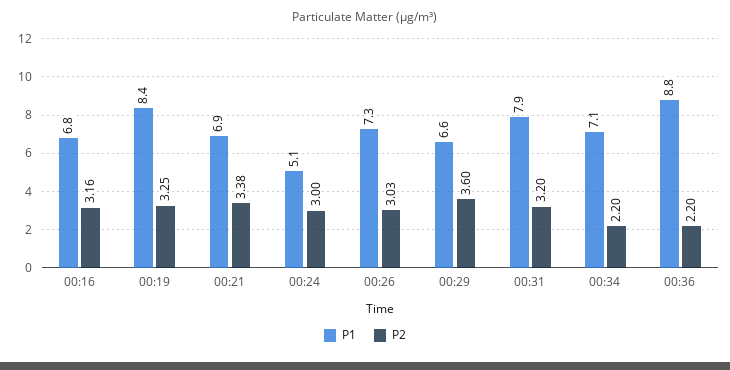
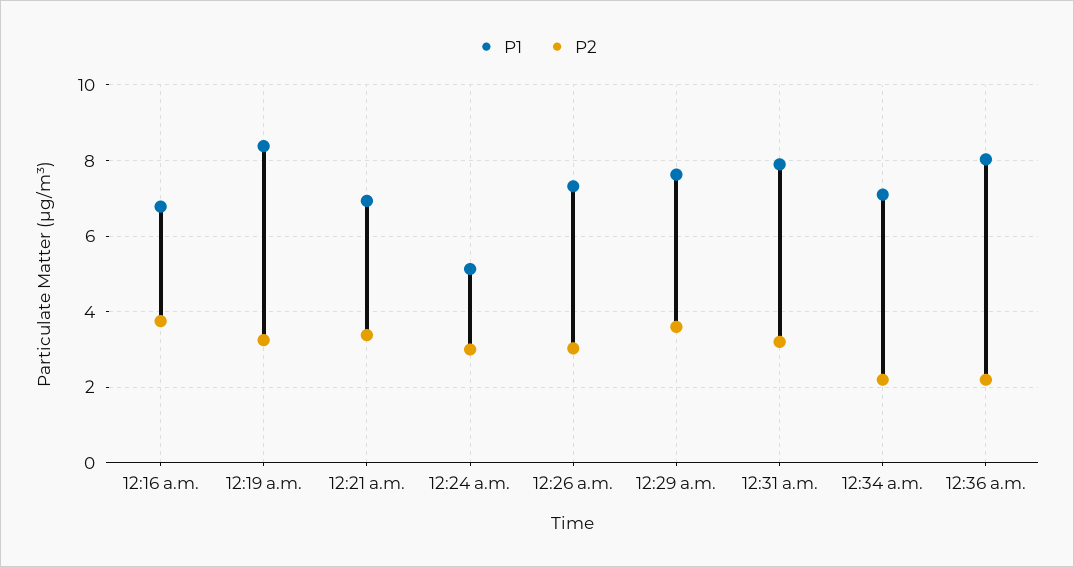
  {
    "P1": {
      "00:16": 6.8,
      "00:19": 8.4,
      "00:21": 6.9,
      "00:24": 5.1,
      "00:26": 7.3,
-     "00:29": 6.6,
+     "00:29": 7.6,
      "00:31": 7.9,
      "00:34": 7.1,
-     "00:36": 8.8
+     "00:36": 8
    },
    "P2": {
-     "00:16": 3.16,
+     "00:16": 3.8,
      "00:19": 3.25,
      "00:21": 3.38,
      "00:24": 3,
      "00:26": 3.03,
      "00:29": 3.6,
      "00:31": 3.2,
      "00:34": 2.2,
      "00:36": 2.2
    }
  }

